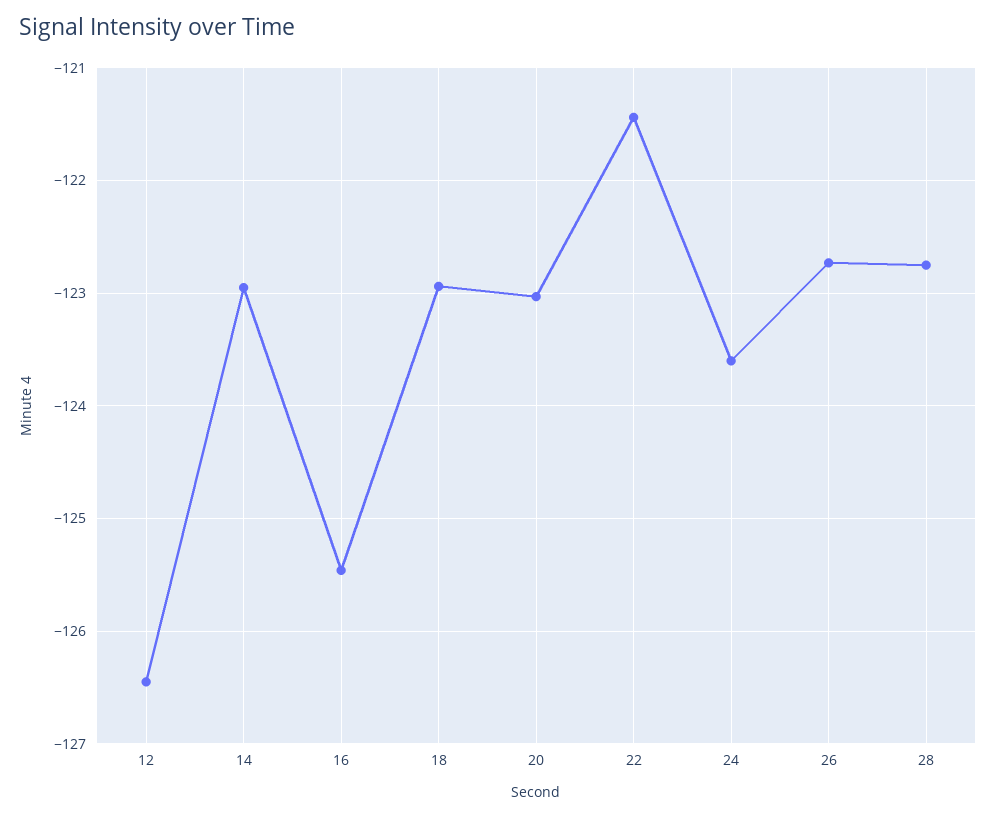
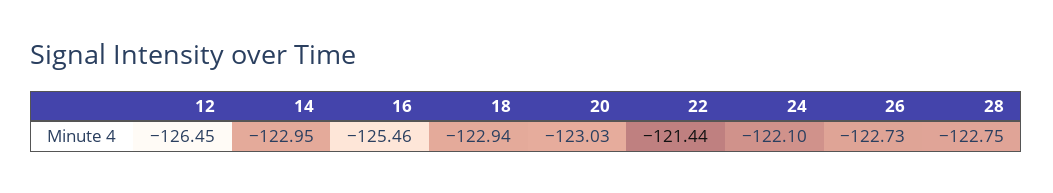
  {
    "12": -126.45,
    "14": -122.95,
    "16": -125.46,
    "18": -122.94,
    "20": -123.03,
    "22": -121.44,
-   "24": -123.6,
+   "24": -122.1,
    "26": -122.73,
    "28": -122.75
  }

